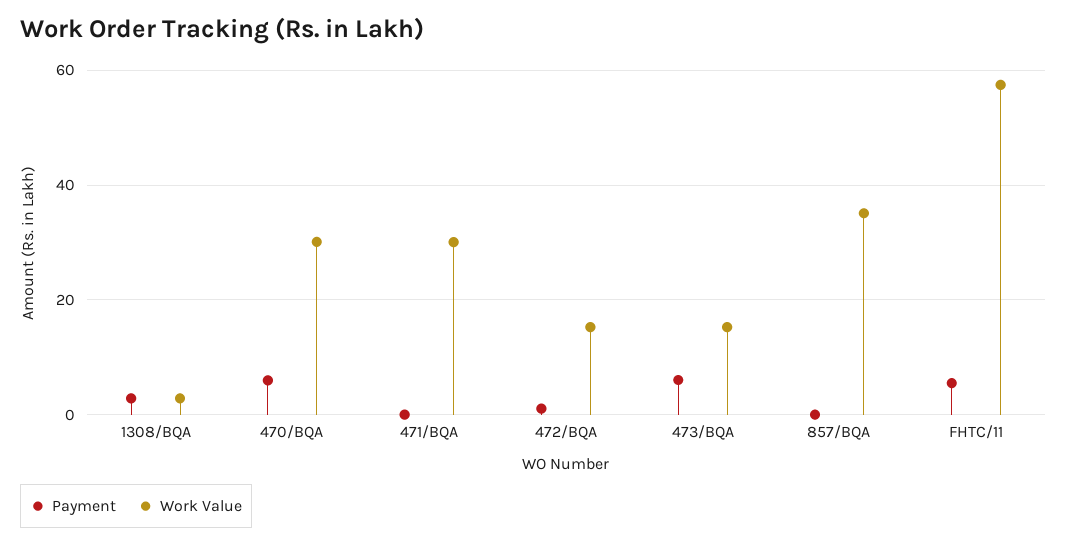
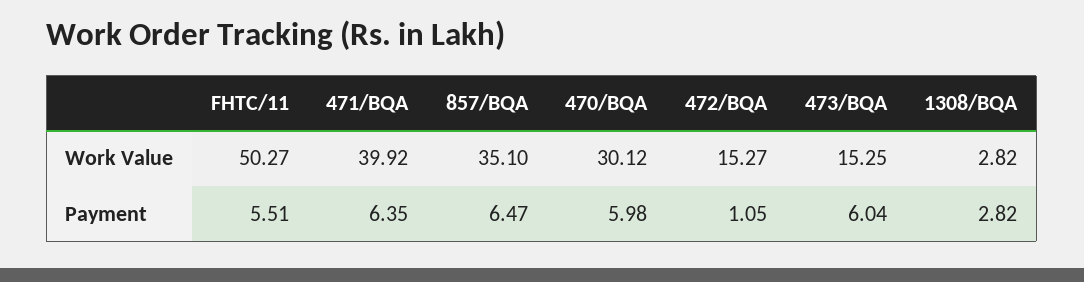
  {
    "Payment": {
      "1308/BQA": 2.82,
      "470/BQA": 5.98,
-     "471/BQA": 0,
+     "471/BQA": 6.35,
      "472/BQA": 1.05,
      "473/BQA": 6.04,
-     "857/BQA": 0,
+     "857/BQA": 6.47,
      "FHTC/11": 5.51
    },
    "Work Value": {
      "1308/BQA": 2.82,
      "470/BQA": 30.12,
-     "471/BQA": 30,
+     "471/BQA": 39.92,
      "472/BQA": 15.27,
      "473/BQA": 15.25,
      "857/BQA": 35.1,
-     "FHTC/11": 58
+     "FHTC/11": 50.27
    }
  }

